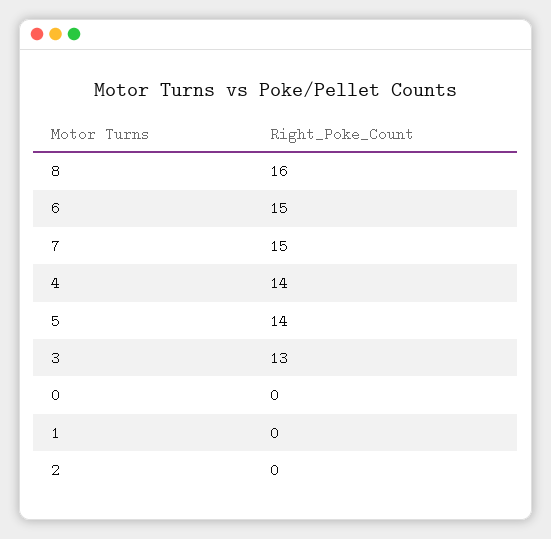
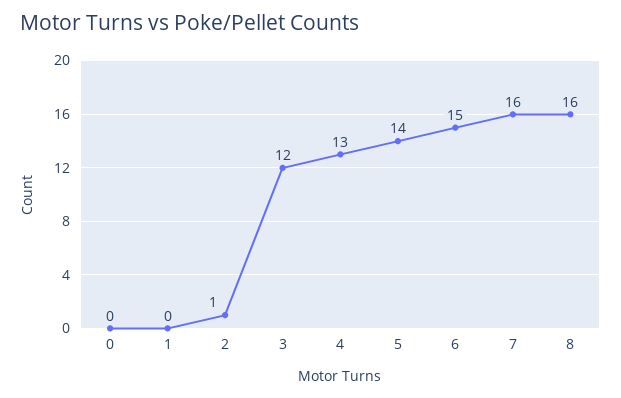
  {
    "8": 16,
    "6": 15,
-   "7": 15,
+   "7": 16,
-   "4": 14,
+   "4": 13,
    "5": 14,
-   "3": 13,
+   "3": 12,
    "0": 0,
    "1": 0,
-   "2": 0
+   "2": 1
  }

